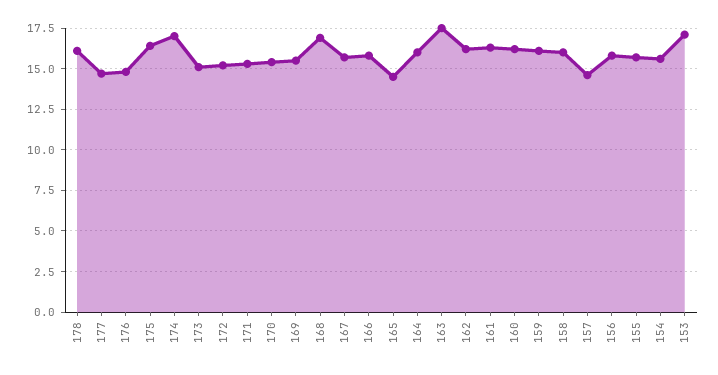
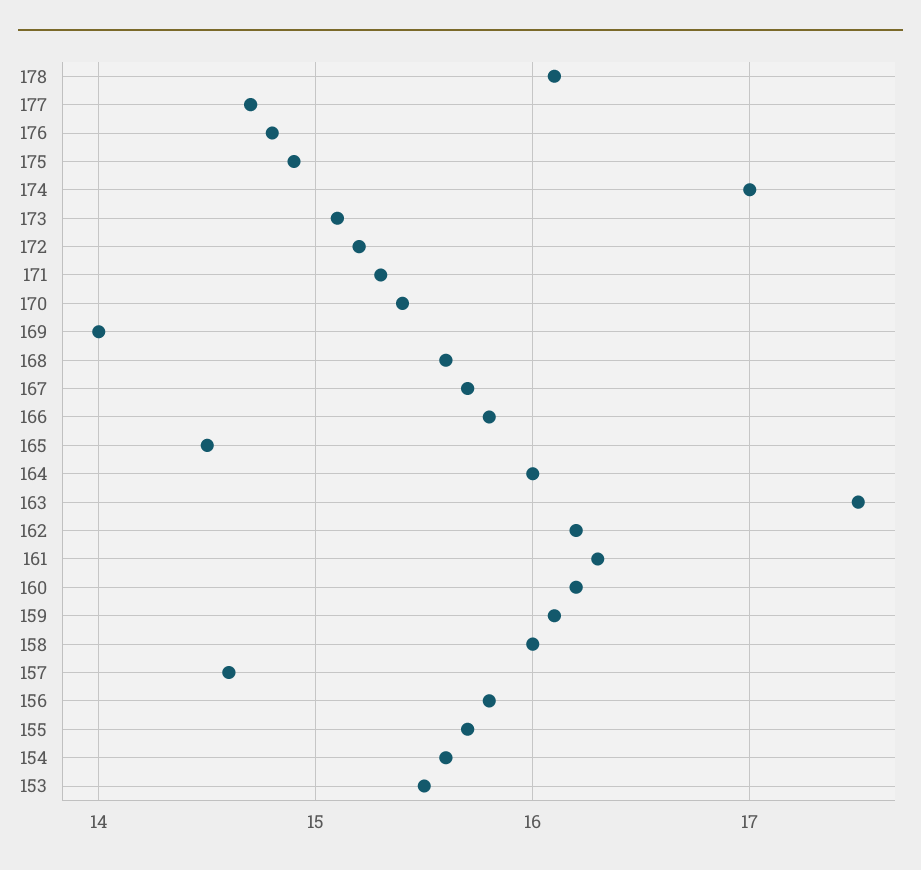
  {
    "178": 16.1,
    "177": 14.7,
    "176": 14.8,
-   "175": 16.5,
+   "175": 14.9,
    "174": 17,
    "173": 15.1,
    "172": 15.2,
    "171": 15.3,
    "170": 15.4,
-   "169": 15.5,
+   "169": 14,
-   "168": 17,
+   "168": 15.6,
    "167": 15.7,
    "166": 15.8,
    "165": 14.5,
    "164": 16,
    "163": 17.5,
    "162": 16.2,
    "161": 16.3,
    "160": 16.2,
    "159": 16.1,
    "158": 16,
    "157": 14.6,
    "156": 15.8,
    "155": 15.7,
    "154": 15.6,
-   "153": 17
+   "153": 15.5
  }

